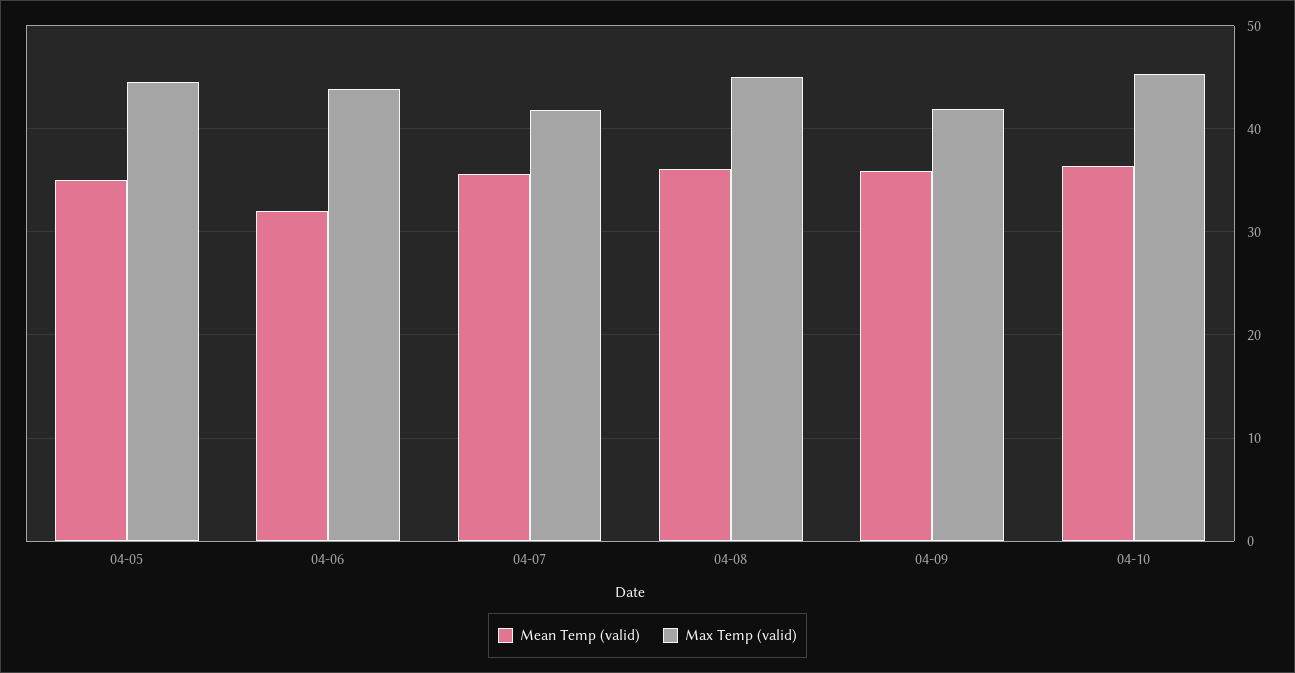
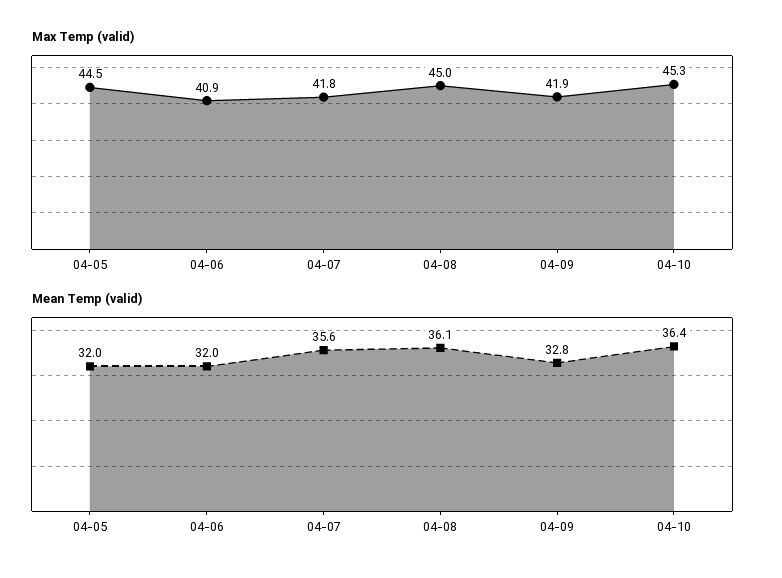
  {
    "Mean Temp (valid)": {
-     "04-05": 35,
+     "04-05": 32,
      "04-06": 32,
      "04-07": 35.6,
      "04-08": 36.1,
-     "04-09": 36,
+     "04-09": 32.8,
      "04-10": 36.4
    },
    "Max Temp (valid)": {
      "04-05": 44.5,
-     "04-06": 44,
+     "04-06": 40.9,
      "04-07": 41.8,
      "04-08": 45,
      "04-09": 41.9,
      "04-10": 45.3
    }
  }

